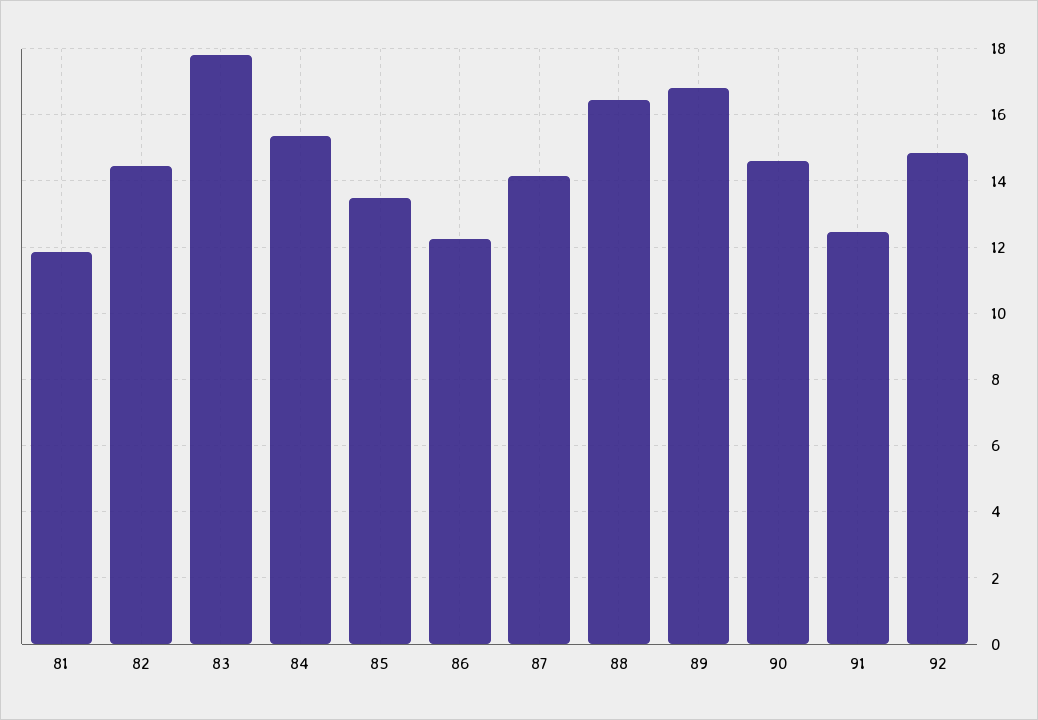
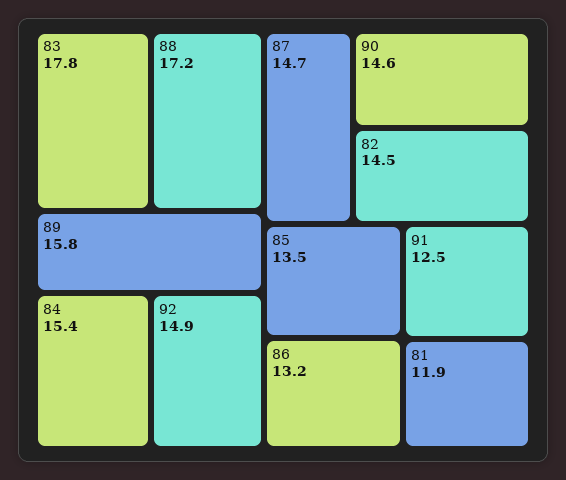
  {
    "81": 11.9,
    "82": 14.5,
    "83": 17.8,
    "84": 15.4,
    "85": 13.5,
-   "86": 12.2,
+   "86": 13.2,
-   "87": 14.2,
+   "87": 14.7,
-   "88": 16.4,
+   "88": 17.2,
-   "89": 16.8,
+   "89": 15.8,
    "90": 14.6,
    "91": 12.5,
    "92": 14.9
  }

